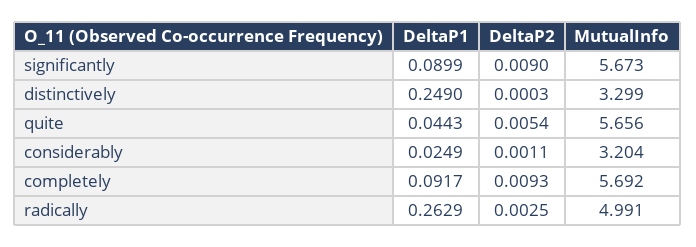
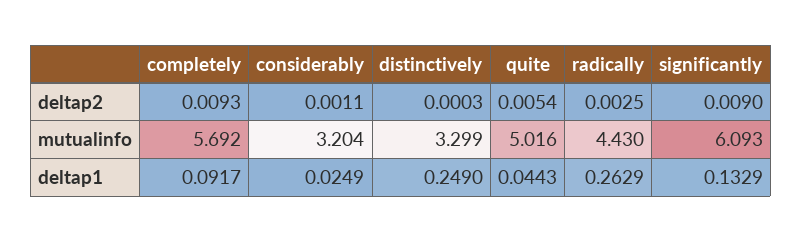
  {
    "DeltaP1": {
-     "significantly": 0.0899,
+     "significantly": 0.1329,
      "distinctively": 0.249,
      "quite": 0.0443,
      "considerably": 0.0249,
      "completely": 0.0917,
      "radically": 0.2629
    },
    "DeltaP2": {
      "significantly": 0.009,
      "distinctively": 0.0003,
      "quite": 0.0054,
      "considerably": 0.0011,
      "completely": 0.0093,
      "radically": 0.0025
    },
    "MutualInfo": {
-     "significantly": 5.673,
+     "significantly": 6.093,
      "distinctively": 3.299,
-     "quite": 5.656,
+     "quite": 5.016,
      "considerably": 3.204,
      "completely": 5.692,
-     "radically": 4.991
+     "radically": 4.43
    }
  }

